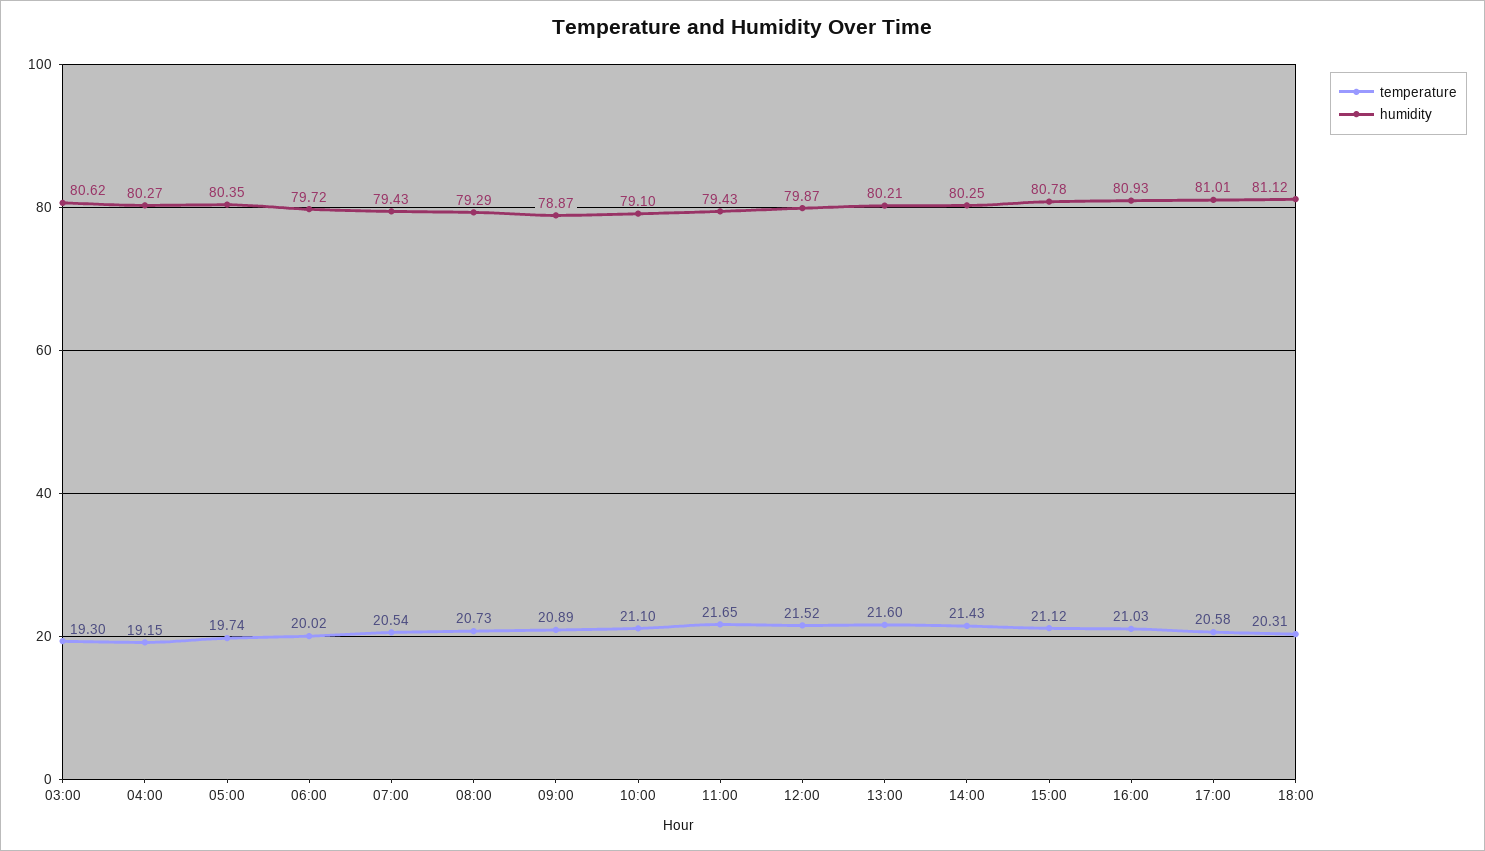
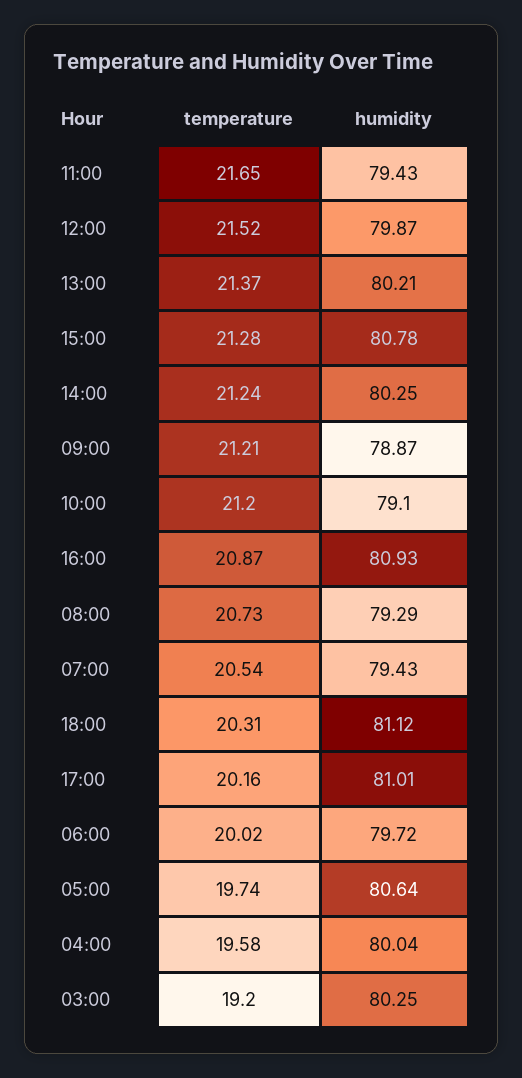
  {
    "temperature": {
-     "03:00": 19.3,
+     "03:00": 19.2,
-     "04:00": 19.15,
+     "04:00": 19.58,
      "05:00": 19.74,
      "06:00": 20.02,
      "07:00": 20.54,
      "08:00": 20.73,
-     "09:00": 20.89,
+     "09:00": 21.21,
-     "10:00": 21.1,
+     "10:00": 21.2,
      "11:00": 21.65,
      "12:00": 21.52,
-     "13:00": 21.6,
+     "13:00": 21.37,
-     "14:00": 21.43,
+     "14:00": 21.24,
-     "15:00": 21.12,
+     "15:00": 21.28,
-     "16:00": 21.03,
+     "16:00": 20.87,
-     "17:00": 20.58,
+     "17:00": 20.16,
      "18:00": 20.31
    },
    "humidity": {
-     "03:00": 80.62,
+     "03:00": 80.25,
-     "04:00": 80.27,
+     "04:00": 80.04,
-     "05:00": 80.35,
+     "05:00": 80.64,
      "06:00": 79.72,
      "07:00": 79.43,
      "08:00": 79.29,
      "09:00": 78.87,
      "10:00": 79.1,
      "11:00": 79.43,
      "12:00": 79.87,
      "13:00": 80.21,
      "14:00": 80.25,
      "15:00": 80.78,
      "16:00": 80.93,
      "17:00": 81.01,
      "18:00": 81.12
    }
  }

